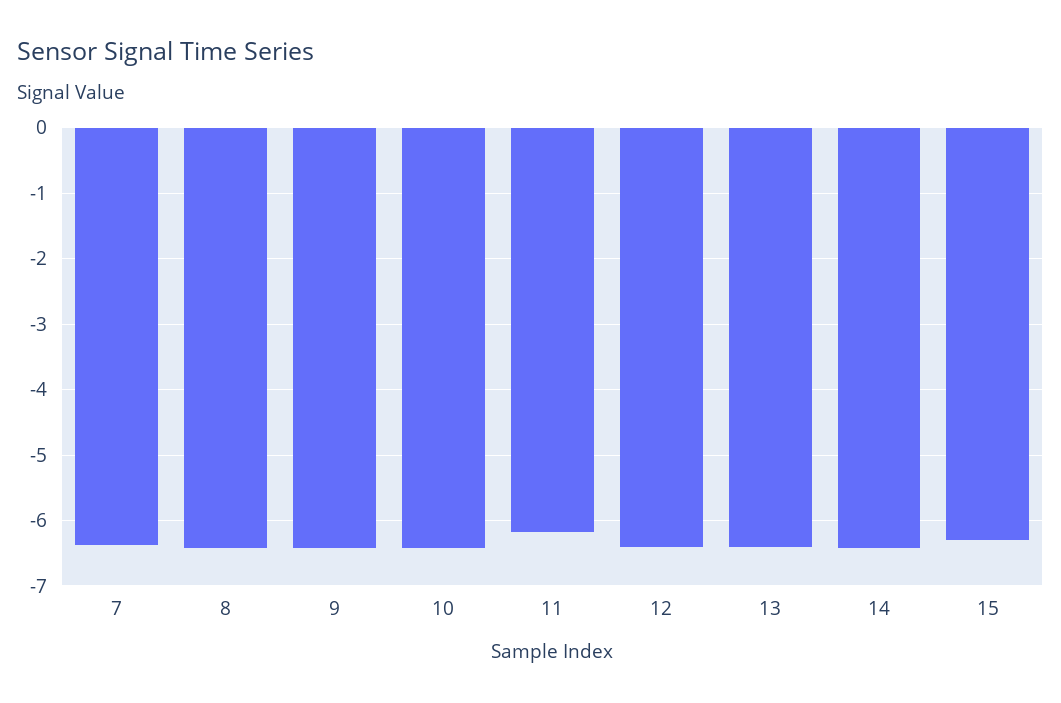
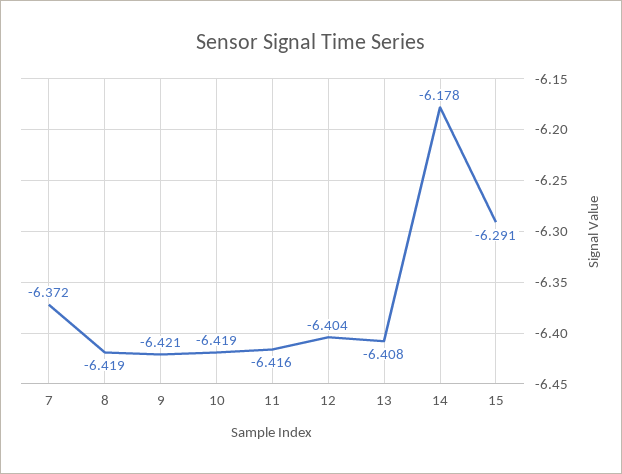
  {
    "7": -6.372,
    "8": -6.419,
    "9": -6.421,
    "10": -6.419,
-   "11": -6.2,
+   "11": -6.416,
    "12": -6.404,
    "13": -6.408,
-   "14": -6.4,
+   "14": -6.178,
    "15": -6.291
  }

